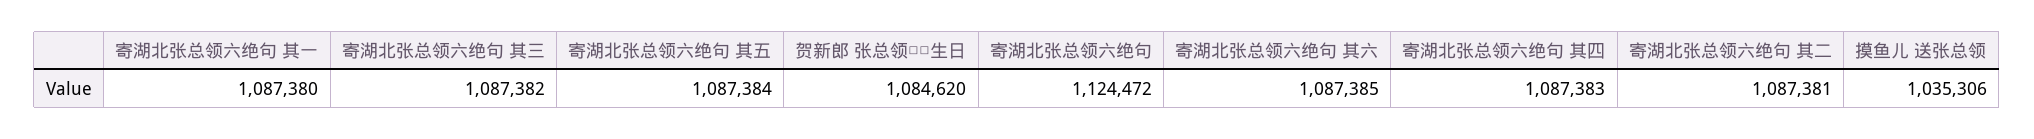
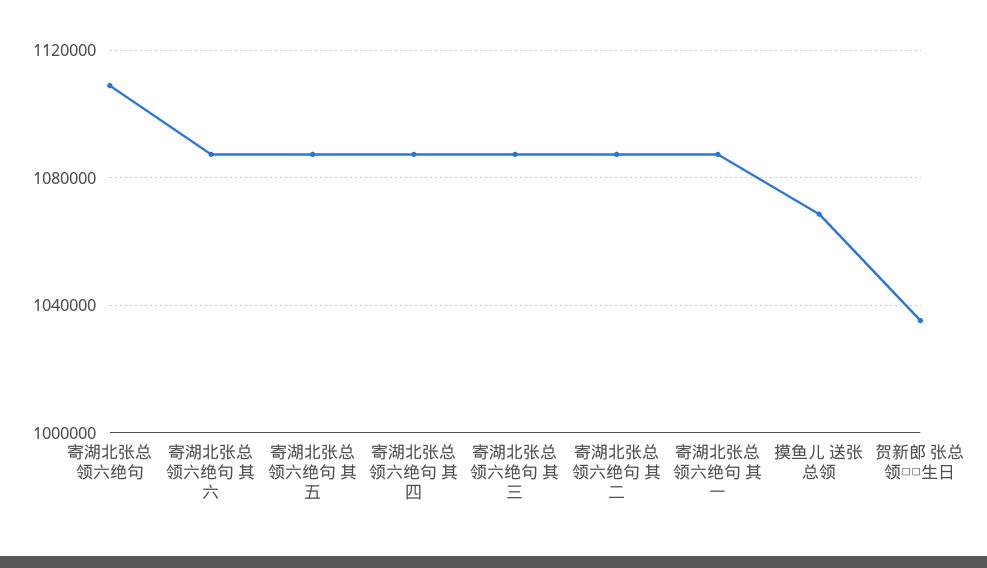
  {
    "寄湖北张总领六绝句 其一": 1087380,
    "寄湖北张总领六绝句 其三": 1087382,
    "寄湖北张总领六绝句 其五": 1087384,
-   "贺新郎 张总领□□生日": 1084620,
+   "贺新郎 张总领□□生日": 1035000,
-   "寄湖北张总领六绝句": 1124472,
+   "寄湖北张总领六绝句": 1110000,
    "寄湖北张总领六绝句 其六": 1087385,
    "寄湖北张总领六绝句 其四": 1087383,
    "寄湖北张总领六绝句 其二": 1087381,
-   "摸鱼儿 送张总领": 1035306
+   "摸鱼儿 送张总领": 1070000
  }

